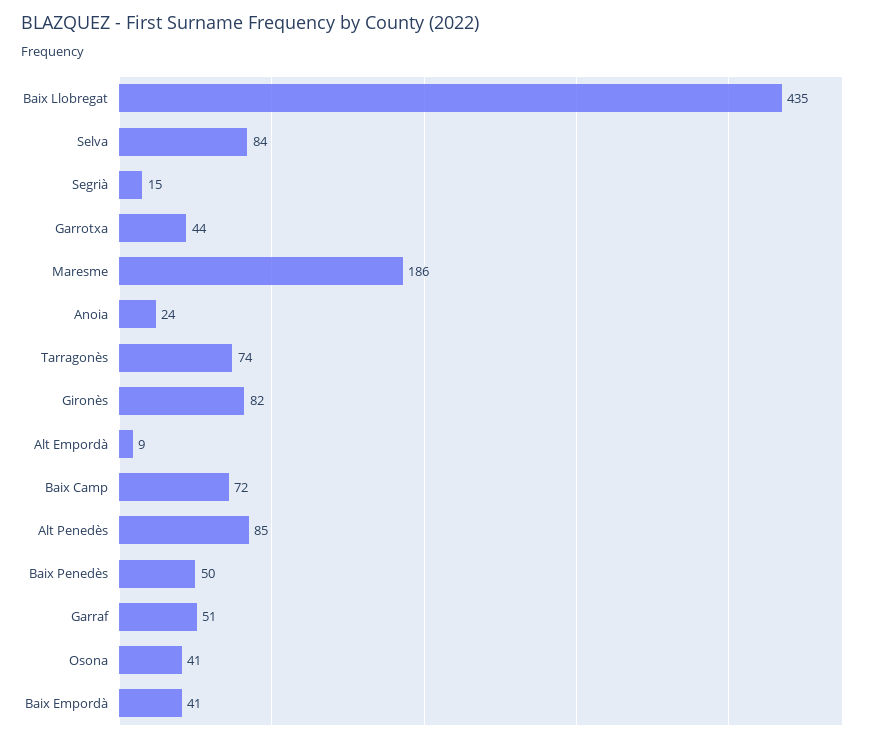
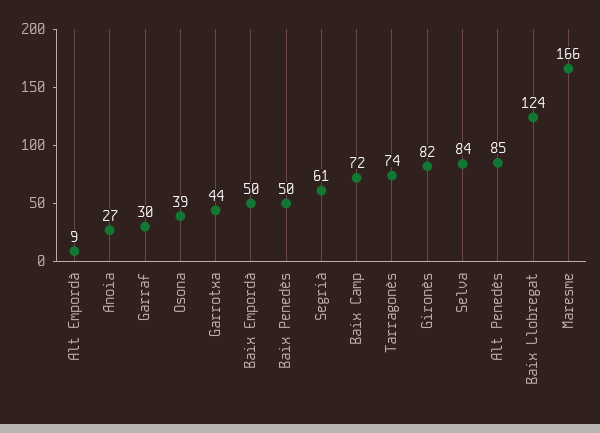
  {
-   "Baix Llobregat": 435,
+   "Baix Llobregat": 124,
    "Selva": 84,
-   "Segrià": 15,
+   "Segrià": 61,
    "Garrotxa": 44,
-   "Maresme": 186,
+   "Maresme": 166,
-   "Anoia": 24,
+   "Anoia": 27,
    "Tarragonès": 74,
    "Gironès": 82,
    "Alt Empordà": 9,
    "Baix Camp": 72,
    "Alt Penedès": 85,
    "Baix Penedès": 50,
-   "Garraf": 51,
+   "Garraf": 30,
-   "Osona": 41,
+   "Osona": 39,
-   "Baix Empordà": 41
+   "Baix Empordà": 50
  }

